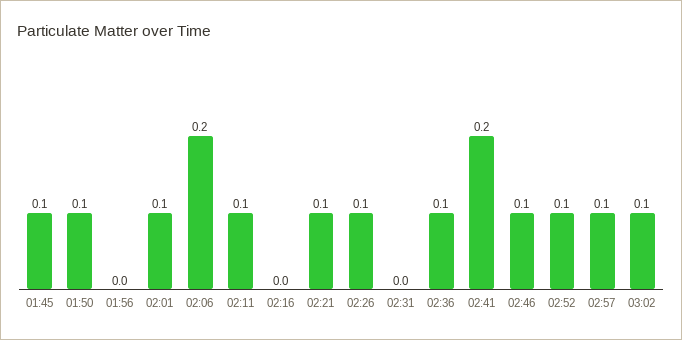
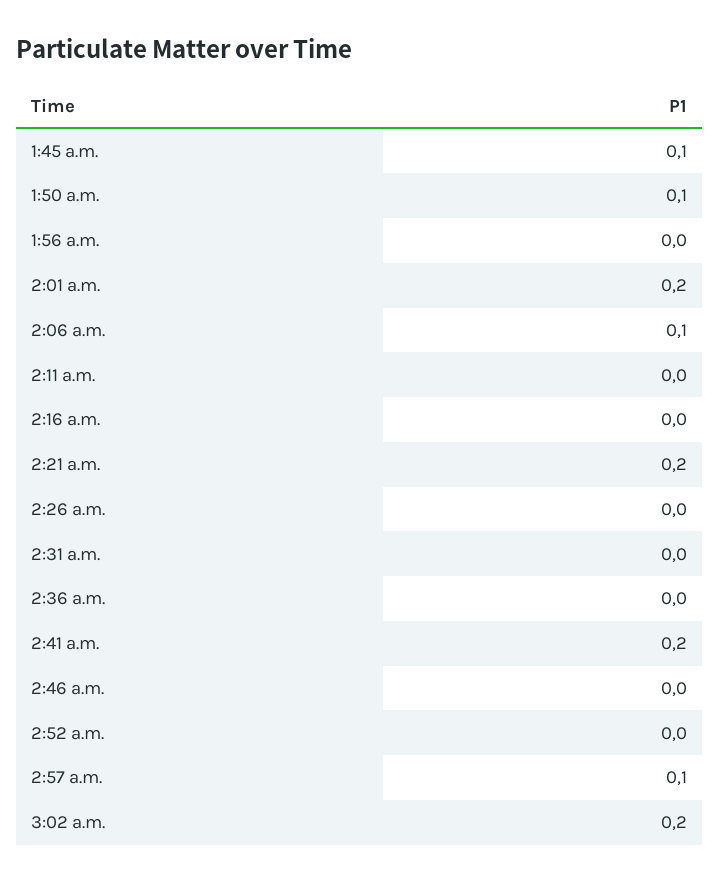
  {
    "01:45": 0.1,
    "01:50": 0.1,
    "01:56": 0,
-   "02:01": 0.1,
+   "02:01": 0.2,
-   "02:06": 0.2,
+   "02:06": 0.1,
-   "02:11": 0.1,
+   "02:11": 0,
    "02:16": 0,
-   "02:21": 0.1,
+   "02:21": 0.2,
-   "02:26": 0.1,
+   "02:26": 0,
    "02:31": 0,
-   "02:36": 0.1,
+   "02:36": 0,
    "02:41": 0.2,
-   "02:46": 0.1,
+   "02:46": 0,
-   "02:52": 0.1,
+   "02:52": 0,
    "02:57": 0.1,
-   "03:02": 0.1
+   "03:02": 0.2
  }

